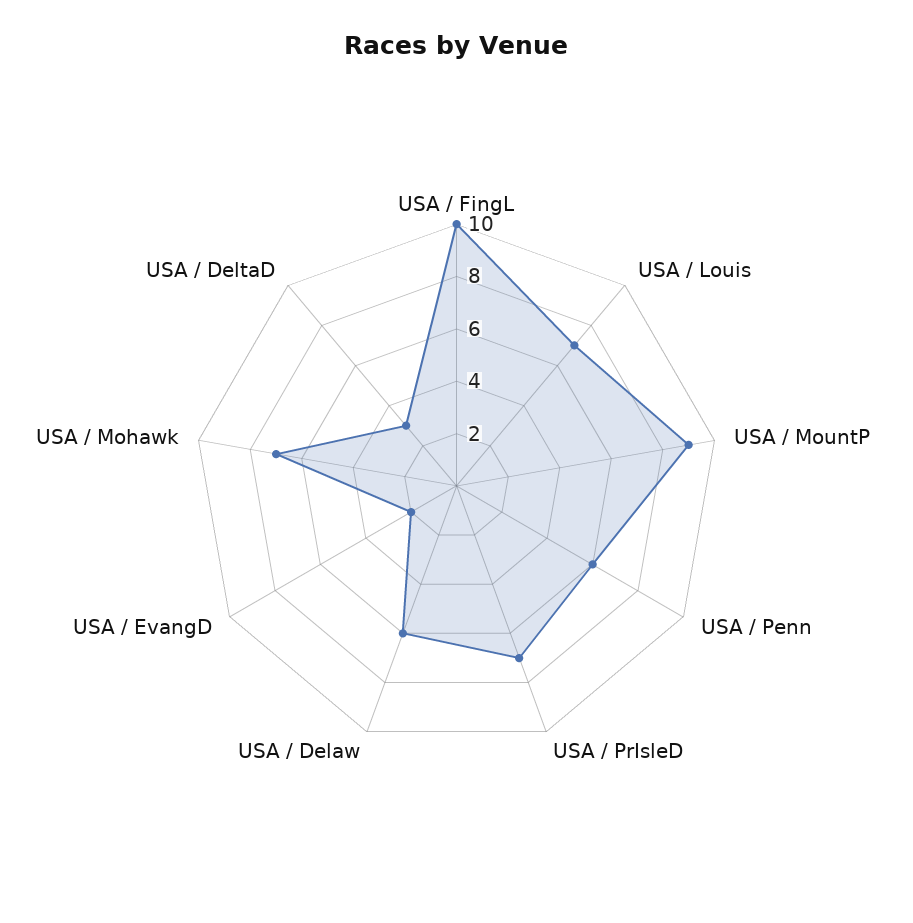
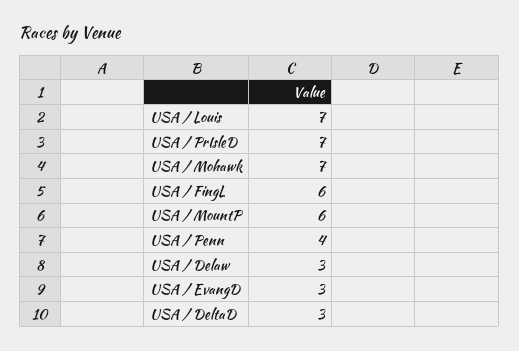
  {
-   "USA / FingL": 10,
+   "USA / FingL": 6,
    "USA / Louis": 7,
-   "USA / MountP": 9,
+   "USA / MountP": 6,
-   "USA / Penn": 6,
+   "USA / Penn": 4,
    "USA / PrIsleD": 7,
-   "USA / Delaw": 6,
+   "USA / Delaw": 3,
-   "USA / EvangD": 2,
+   "USA / EvangD": 3,
    "USA / Mohawk": 7,
    "USA / DeltaD": 3
  }

